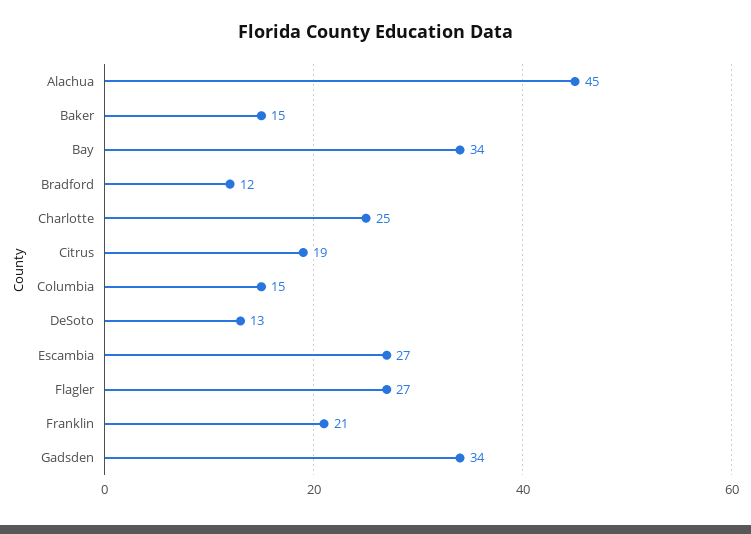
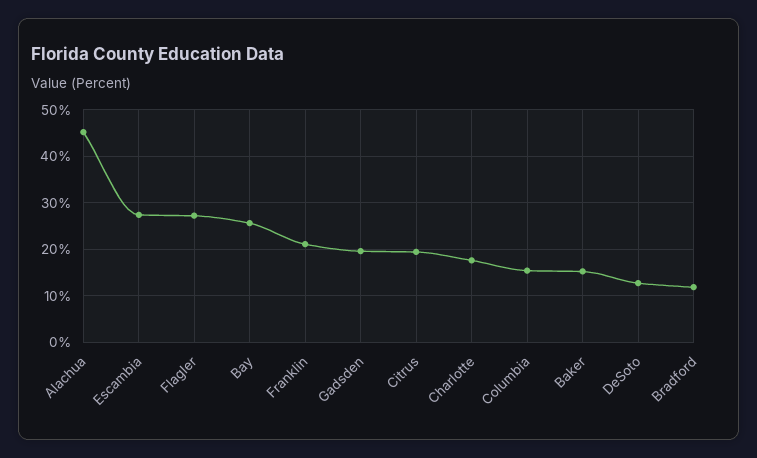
  {
    "Alachua": 45,
    "Baker": 15,
-   "Bay": 34,
+   "Bay": 26,
    "Bradford": 12,
-   "Charlotte": 25,
+   "Charlotte": 18,
    "Citrus": 19,
    "Columbia": 15,
    "DeSoto": 13,
    "Escambia": 27,
    "Flagler": 27,
    "Franklin": 21,
-   "Gadsden": 34
+   "Gadsden": 20
  }

